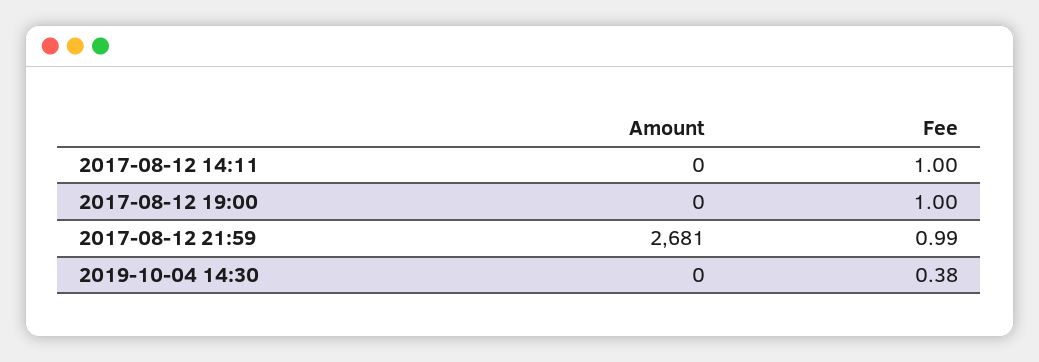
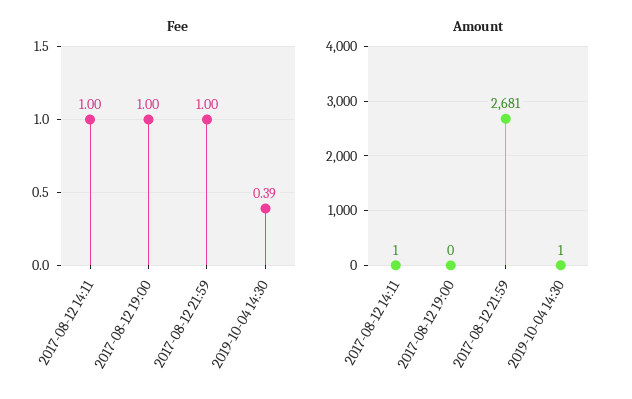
  {
    "Amount": {
-     "2017-08-12 14:11": 0,
+     "2017-08-12 14:11": 1,
      "2017-08-12 19:00": 0,
      "2017-08-12 21:59": 2681,
-     "2019-10-04 14:30": 0
+     "2019-10-04 14:30": 1
    },
    "Fee": {
      "2017-08-12 14:11": 1,
      "2017-08-12 19:00": 1,
-     "2017-08-12 21:59": 0.99,
+     "2017-08-12 21:59": 1,
-     "2019-10-04 14:30": 0.38
+     "2019-10-04 14:30": 0.39
    }
  }

